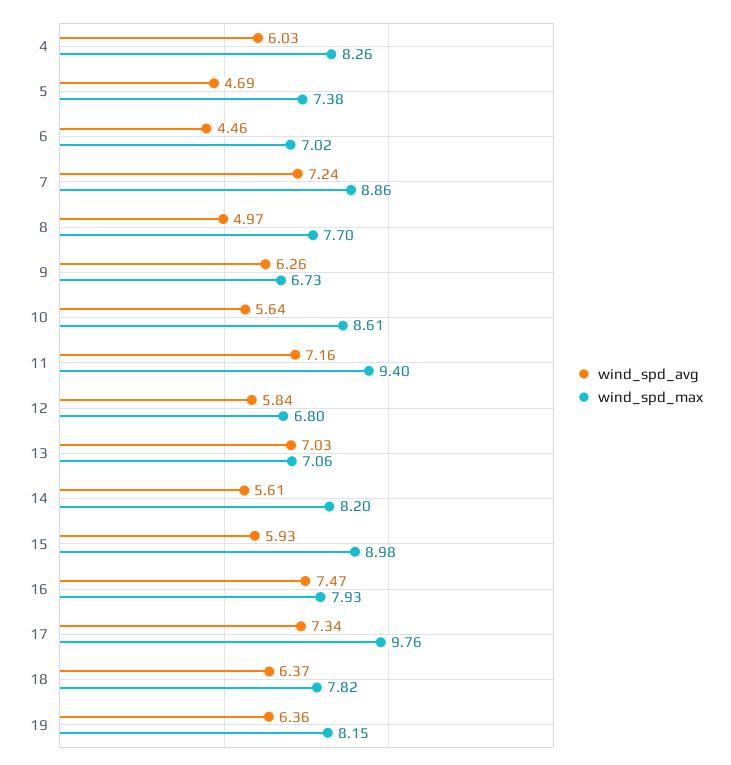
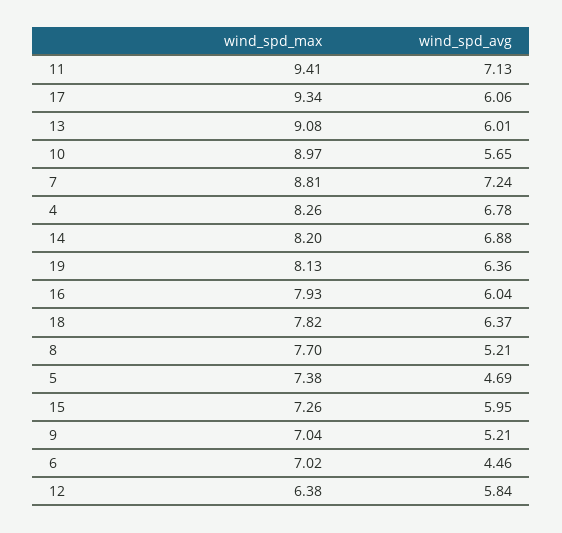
  {
    "wind_spd_avg": {
-     "4": 6.03,
+     "4": 6.78,
      "5": 4.69,
      "6": 4.46,
      "7": 7.24,
-     "8": 4.97,
+     "8": 5.21,
-     "9": 6.26,
+     "9": 5.21,
-     "10": 5.64,
+     "10": 5.65,
-     "11": 7.16,
+     "11": 7.13,
      "12": 5.84,
-     "13": 7.03,
+     "13": 6.01,
-     "14": 5.61,
+     "14": 6.88,
-     "15": 5.93,
+     "15": 5.95,
-     "16": 7.47,
+     "16": 6.04,
-     "17": 7.34,
+     "17": 6.06,
      "18": 6.37,
      "19": 6.36
    },
    "wind_spd_max": {
      "4": 8.26,
      "5": 7.38,
      "6": 7.02,
-     "7": 8.86,
+     "7": 8.81,
      "8": 7.7,
-     "9": 6.73,
+     "9": 7.04,
-     "10": 8.61,
+     "10": 8.97,
-     "11": 9.4,
+     "11": 9.41,
-     "12": 6.8,
+     "12": 6.38,
-     "13": 7.06,
+     "13": 9.08,
      "14": 8.2,
-     "15": 8.98,
+     "15": 7.26,
      "16": 7.93,
-     "17": 9.76,
+     "17": 9.34,
      "18": 7.82,
-     "19": 8.15
+     "19": 8.13
    }
  }

